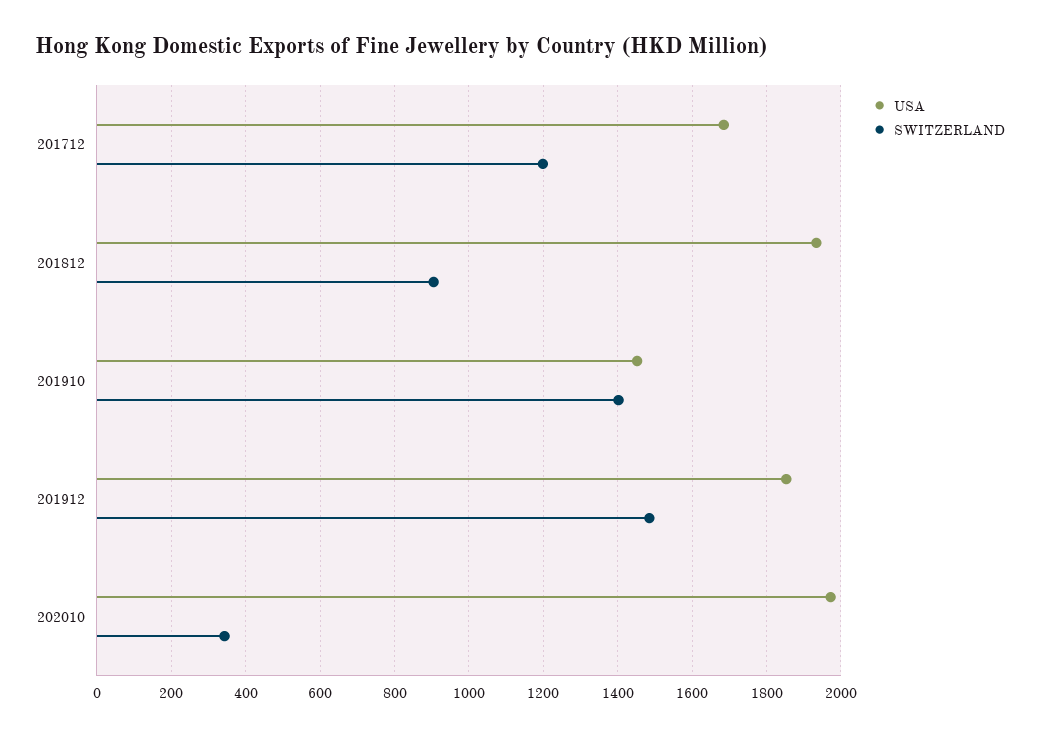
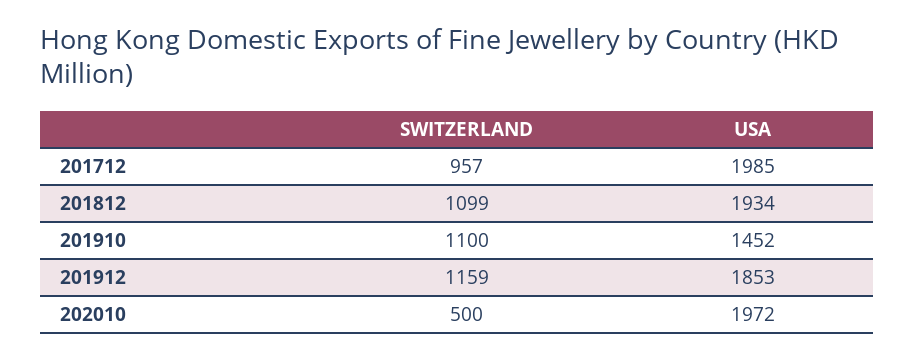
  {
    "USA": {
-     "201712": 1680,
+     "201712": 1985,
      "201812": 1934,
      "201910": 1452,
      "201912": 1853,
      "202010": 1972
    },
    "SWITZERLAND": {
-     "201712": 1200,
+     "201712": 957,
-     "201812": 900,
+     "201812": 1099,
-     "201910": 1400,
+     "201910": 1100,
-     "201912": 1480,
+     "201912": 1159,
-     "202010": 340
+     "202010": 500
    }
  }

